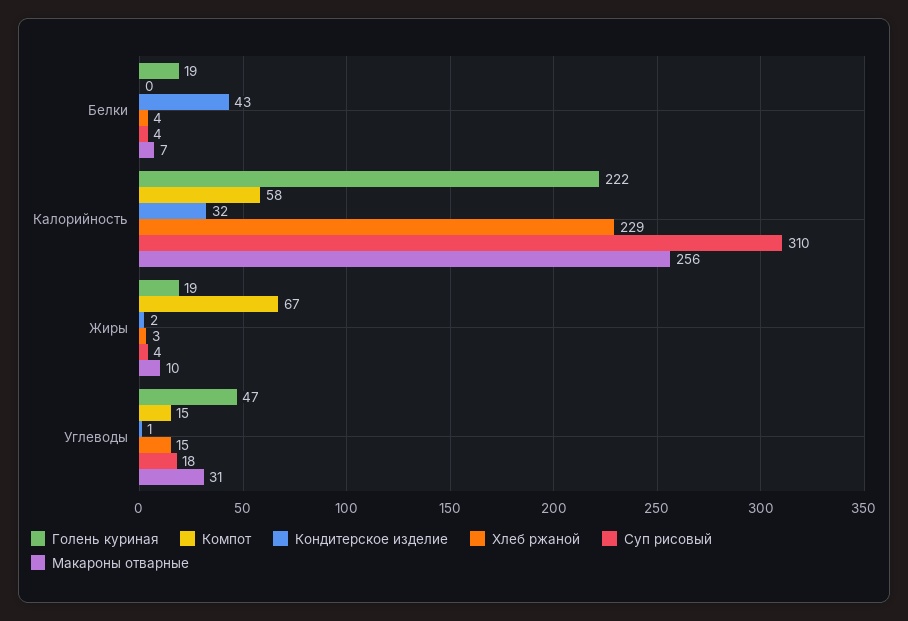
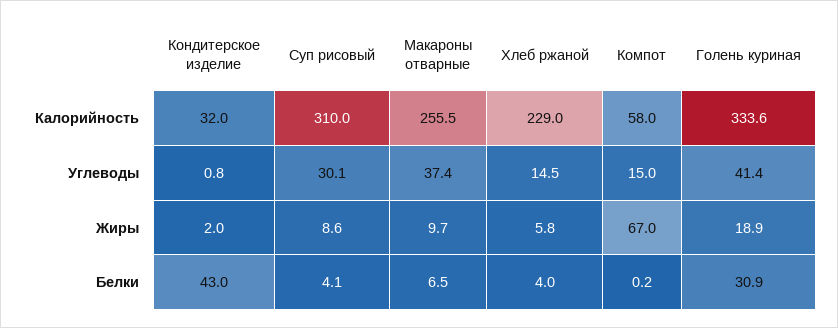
  {
    "Голень куриная": {
-     "Белки": 19,
+     "Белки": 30.9,
-     "Калорийность": 222,
+     "Калорийность": 333.6,
      "Жиры": 18.9,
-     "Углеводы": 47
+     "Углеводы": 41.4
    },
    "Компот": {
      "Белки": 0.2,
      "Калорийность": 58,
      "Жиры": 67,
      "Углеводы": 15
    },
    "Кондитерское изделие": {
      "Белки": 43,
      "Калорийность": 32,
      "Жиры": 2,
      "Углеводы": 0.8
    },
    "Хлеб ржаной": {
      "Белки": 4,
      "Калорийность": 229,
-     "Жиры": 3,
+     "Жиры": 5.8,
      "Углеводы": 14.5
    },
    "Суп рисовый": {
      "Белки": 4.1,
      "Калорийность": 310,
-     "Жиры": 4,
+     "Жиры": 8.6,
-     "Углеводы": 18
+     "Углеводы": 30.1
    },
    "Макароны отварные": {
      "Белки": 6.5,
      "Калорийность": 255.5,
      "Жиры": 9.7,
-     "Углеводы": 31
+     "Углеводы": 37.4
    }
  }

